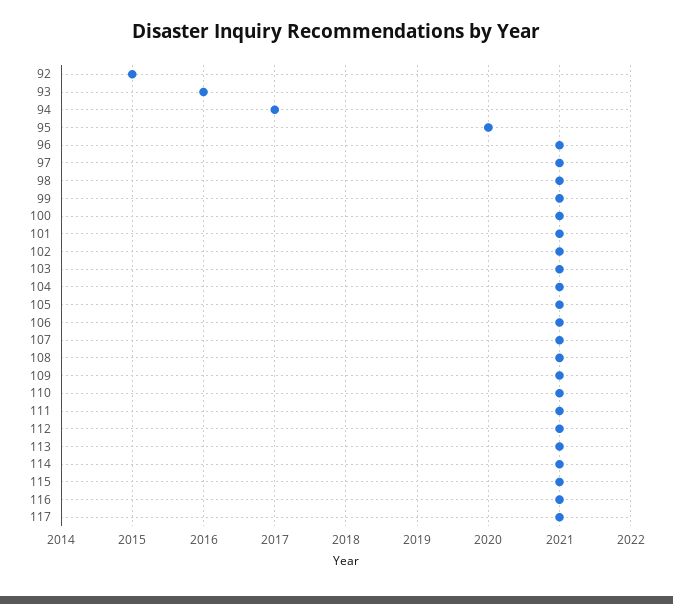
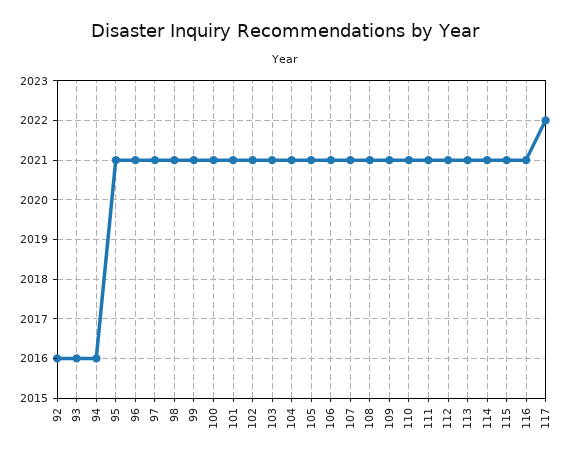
  {
-   "92": 2015,
+   "92": 2016,
    "93": 2016,
-   "94": 2017,
+   "94": 2016,
-   "95": 2020,
+   "95": 2021,
    "96": 2021,
    "97": 2021,
    "98": 2021,
    "99": 2021,
    "100": 2021,
    "101": 2021,
    "102": 2021,
    "103": 2021,
    "104": 2021,
    "105": 2021,
    "106": 2021,
    "107": 2021,
    "108": 2021,
    "109": 2021,
    "110": 2021,
    "111": 2021,
    "112": 2021,
    "113": 2021,
    "114": 2021,
    "115": 2021,
    "116": 2021,
-   "117": 2021
+   "117": 2022
  }

